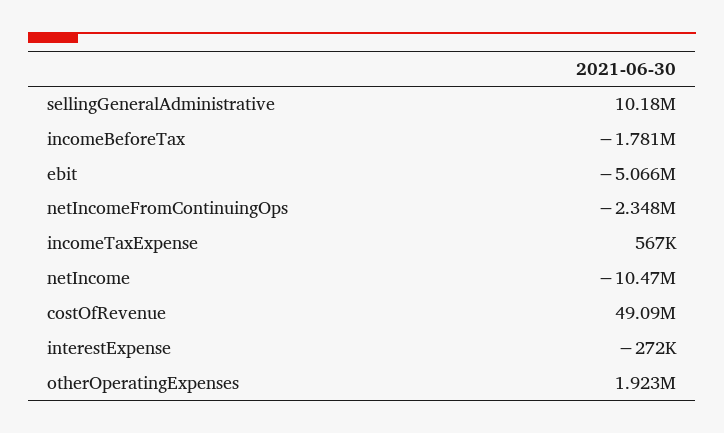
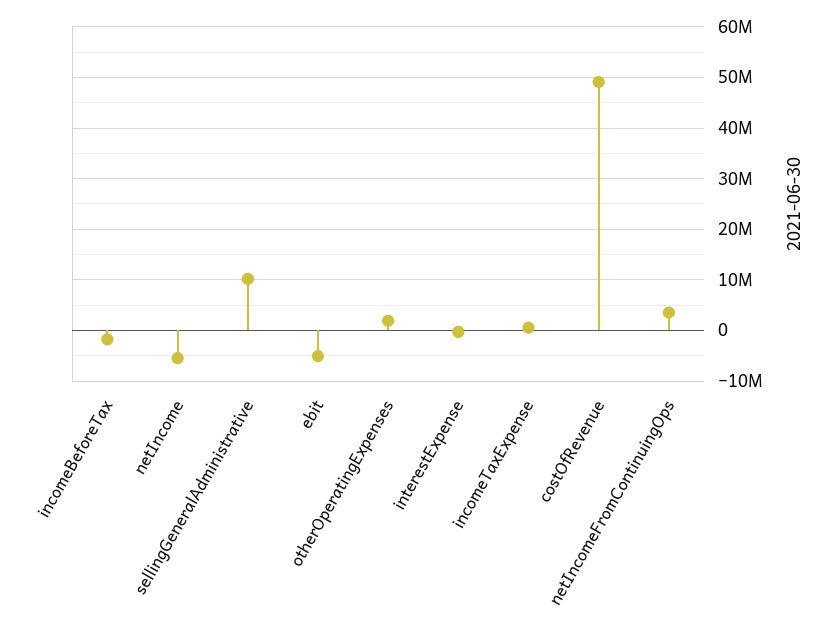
  {
    "sellingGeneralAdministrative": 10180000,
    "incomeBeforeTax": -1781000,
    "ebit": -5066000,
-   "netIncomeFromContinuingOps": -2348000,
+   "netIncomeFromContinuingOps": 4000000,
    "incomeTaxExpense": 567000,
-   "netIncome": -10470000,
+   "netIncome": -6000000,
    "costOfRevenue": 49090000,
    "interestExpense": -272000,
    "otherOperatingExpenses": 1923000
  }

